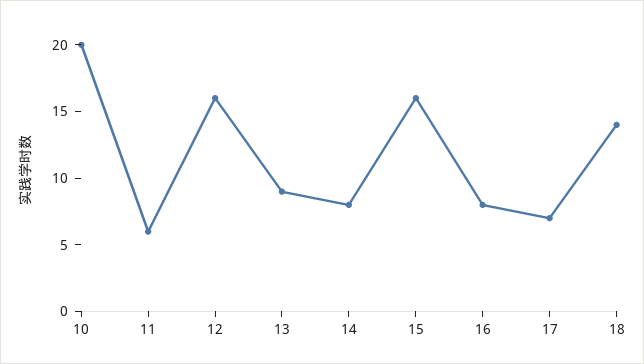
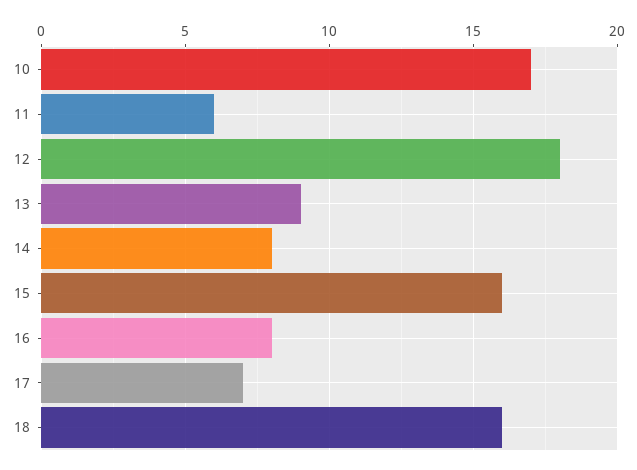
  {
-   "10": 20,
+   "10": 17,
    "11": 6,
-   "12": 16,
+   "12": 18,
    "13": 9,
    "14": 8,
    "15": 16,
    "16": 8,
    "17": 7,
-   "18": 14
+   "18": 16
  }

